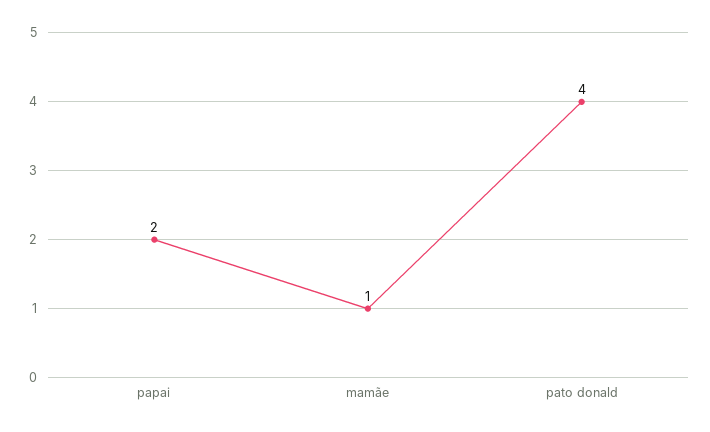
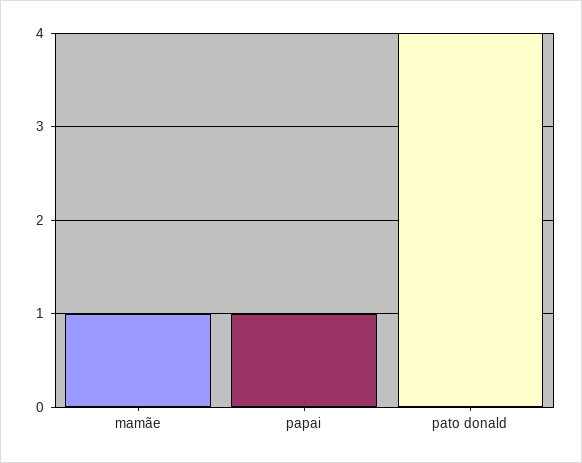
  {
-   "papai": 2,
+   "papai": 1,
    "mamãe": 1,
    "pato donald": 4
  }

